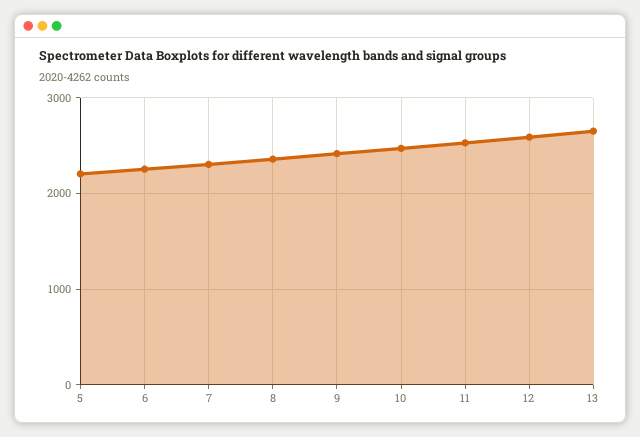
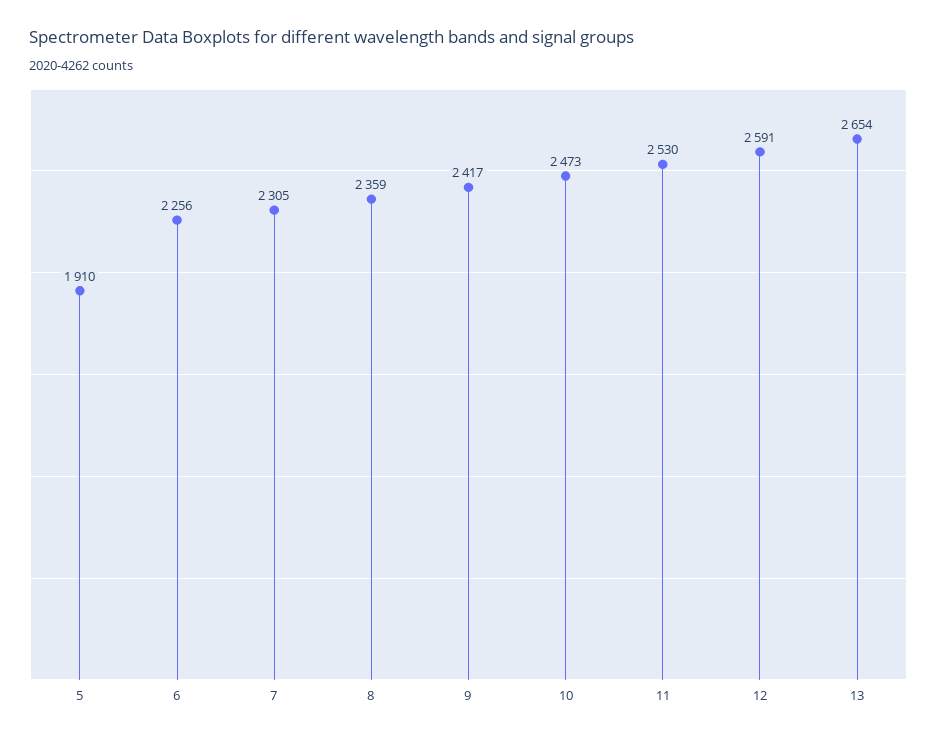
  {
-   "5": 2200,
+   "5": 1910,
    "6": 2256,
    "7": 2305,
    "8": 2359,
    "9": 2417,
    "10": 2473,
    "11": 2530,
    "12": 2591,
    "13": 2654
  }

